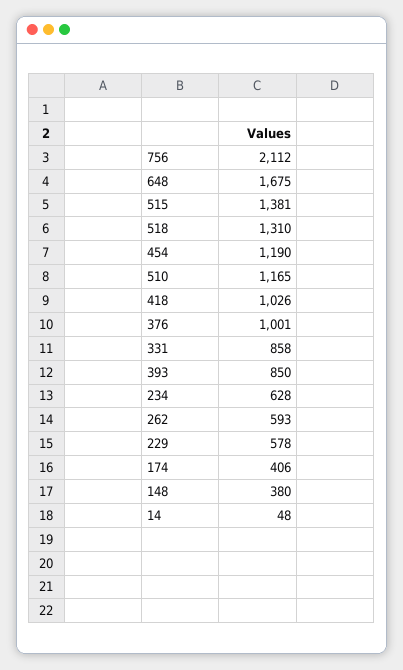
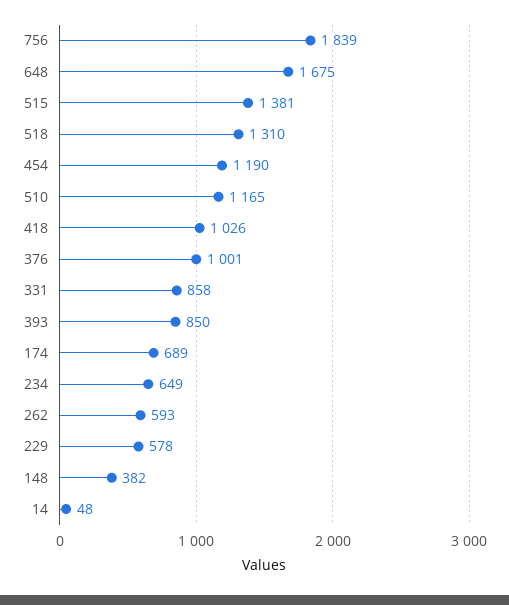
  {
-   "756": 2112,
+   "756": 1839,
    "648": 1675,
    "515": 1381,
    "518": 1310,
    "454": 1190,
    "510": 1165,
    "418": 1026,
    "376": 1001,
    "331": 858,
    "393": 850,
-   "234": 628,
+   "234": 649,
    "262": 593,
    "229": 578,
-   "174": 406,
+   "174": 689,
-   "148": 380,
+   "148": 382,
    "14": 48
  }

